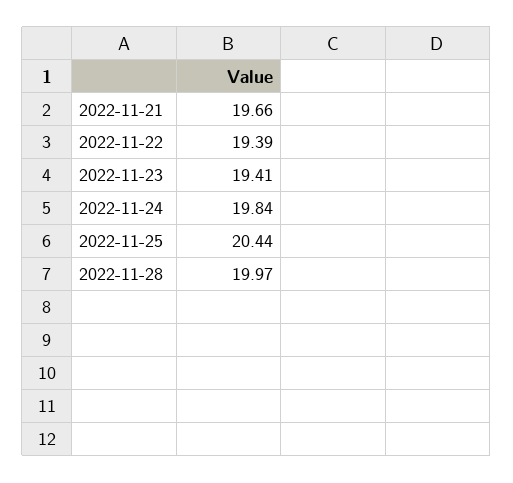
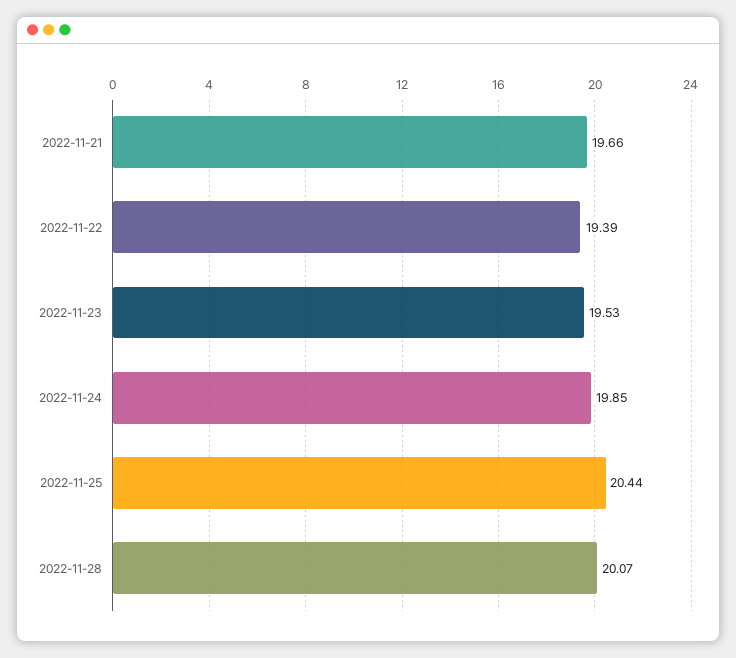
  {
    "2022-11-21": 19.66,
    "2022-11-22": 19.39,
-   "2022-11-23": 19.41,
+   "2022-11-23": 19.53,
-   "2022-11-24": 19.84,
+   "2022-11-24": 19.85,
    "2022-11-25": 20.44,
-   "2022-11-28": 19.97
+   "2022-11-28": 20.07
  }

